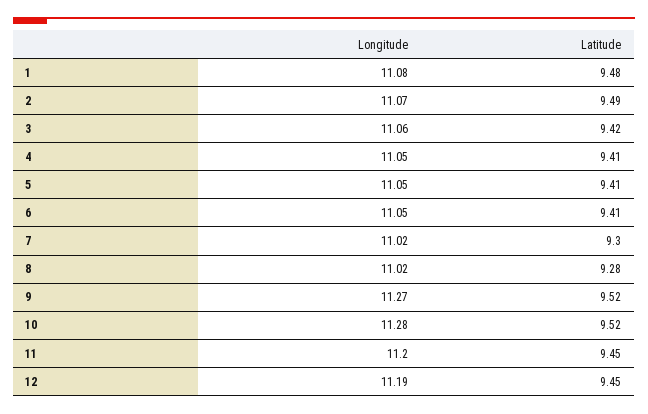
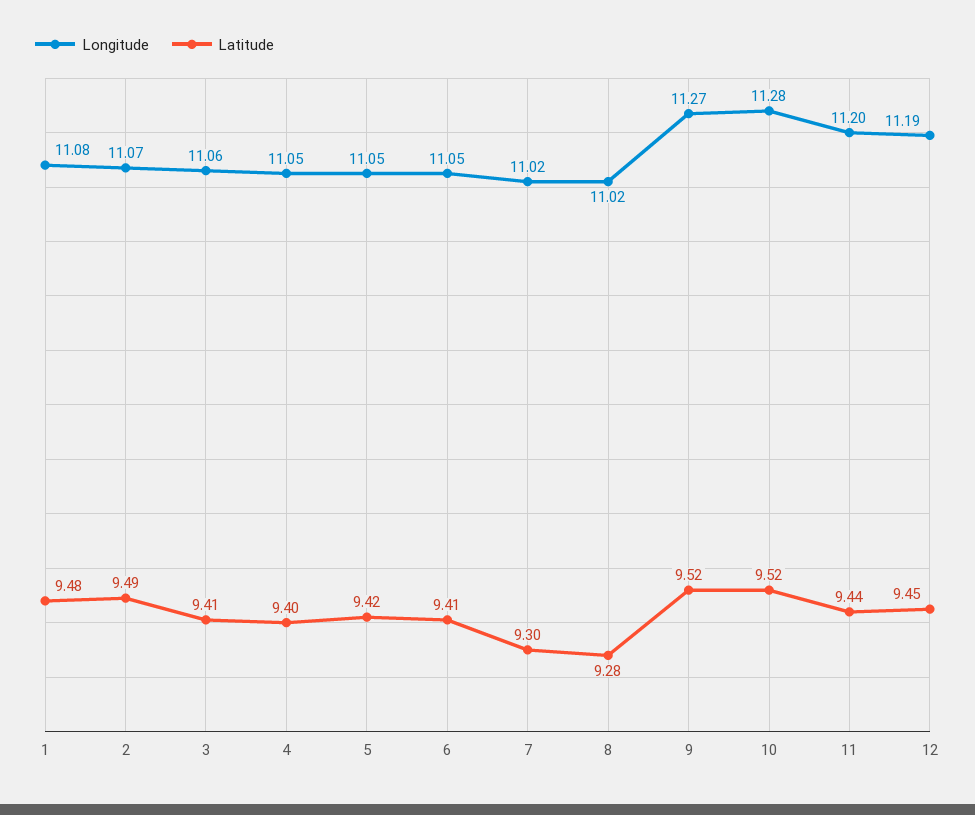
  {
    "Longitude": {
      "1": 11.08,
      "2": 11.07,
      "3": 11.06,
      "4": 11.05,
      "5": 11.05,
      "6": 11.05,
      "7": 11.02,
      "8": 11.02,
      "9": 11.27,
      "10": 11.28,
      "11": 11.2,
      "12": 11.19
    },
    "Latitude": {
      "1": 9.48,
      "2": 9.49,
-     "3": 9.42,
+     "3": 9.41,
-     "4": 9.41,
+     "4": 9.4,
-     "5": 9.41,
+     "5": 9.42,
      "6": 9.41,
      "7": 9.3,
      "8": 9.28,
      "9": 9.52,
      "10": 9.52,
-     "11": 9.45,
+     "11": 9.44,
      "12": 9.45
    }
  }

